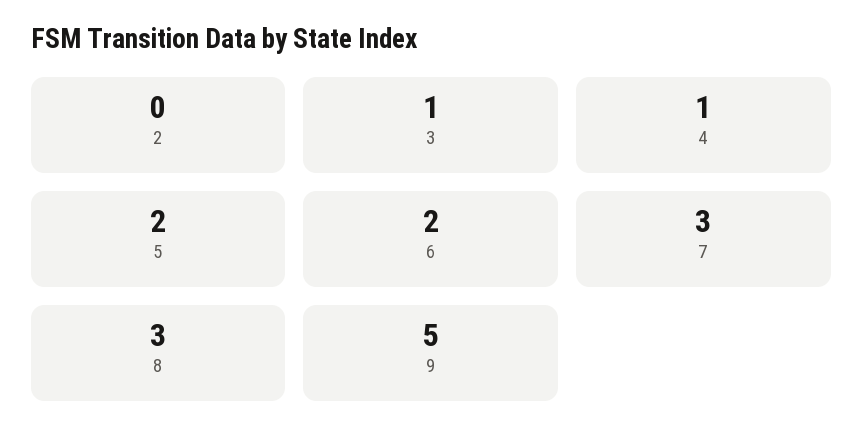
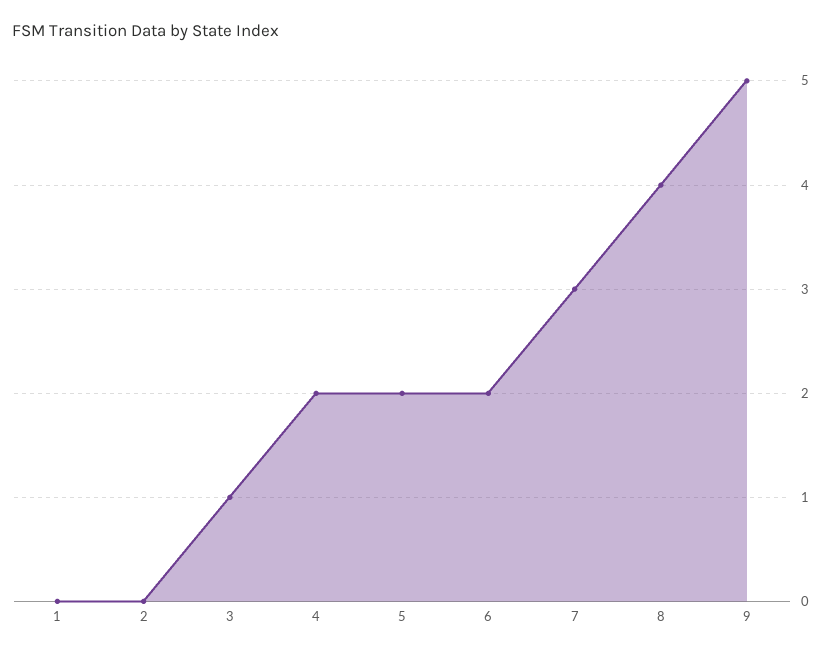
  {
    "2": 0,
    "3": 1,
-   "4": 1,
+   "4": 2,
    "5": 2,
    "6": 2,
    "7": 3,
-   "8": 3,
+   "8": 4,
-   "9": 5
+   "9": 5,
+   "1": 0
  }

